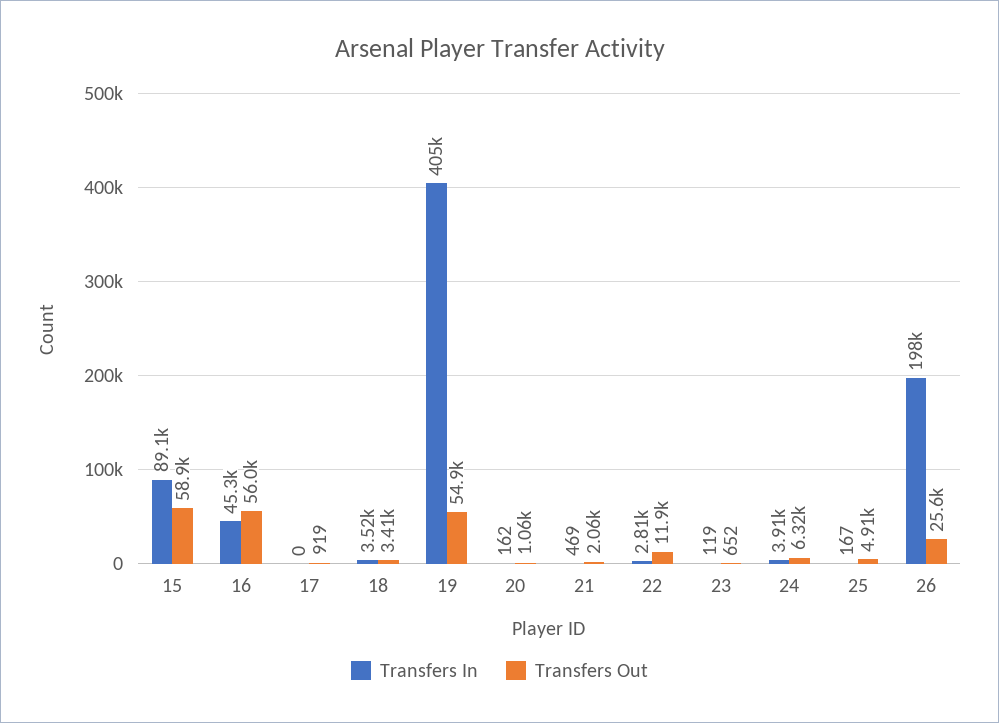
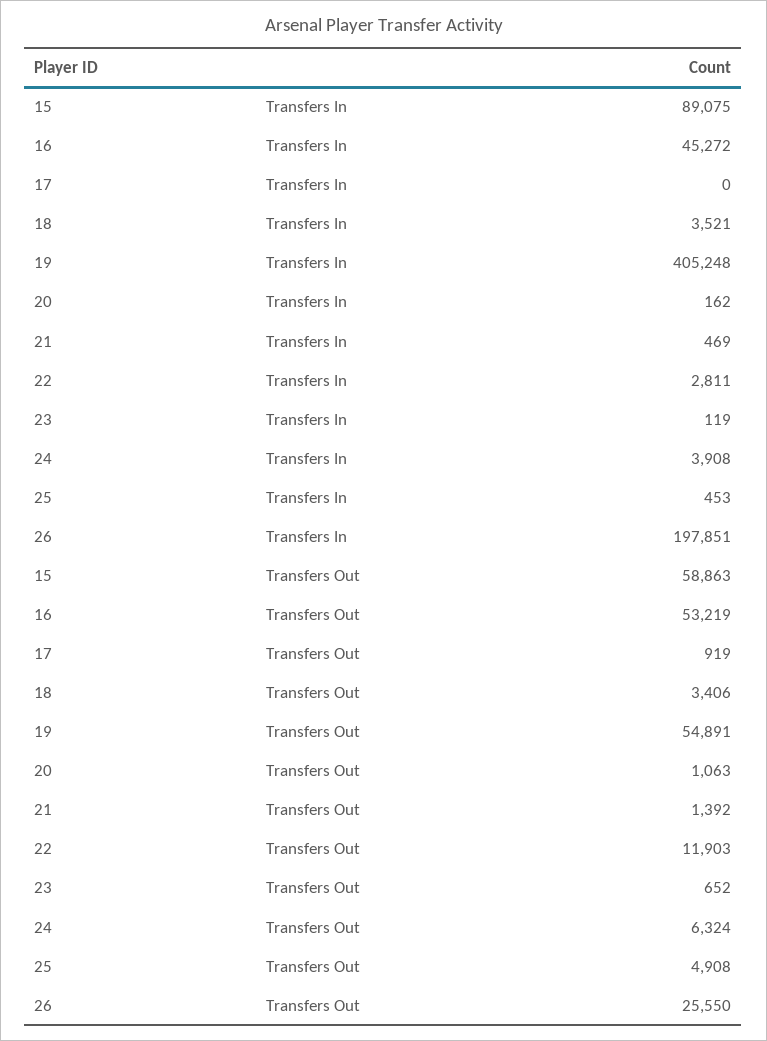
  {
    "Transfers In": {
      "15": 89075,
      "16": 45272,
      "17": 0,
      "18": 3521,
      "19": 405248,
      "20": 162,
      "21": 469,
      "22": 2811,
      "23": 119,
      "24": 3908,
-     "25": 167,
+     "25": 453,
      "26": 197851
    },
    "Transfers Out": {
      "15": 58863,
-     "16": 56000,
+     "16": 53219,
      "17": 919,
      "18": 3406,
      "19": 54891,
      "20": 1063,
-     "21": 2060,
+     "21": 1392,
      "22": 11903,
      "23": 652,
      "24": 6324,
      "25": 4908,
      "26": 25550
    }
  }

